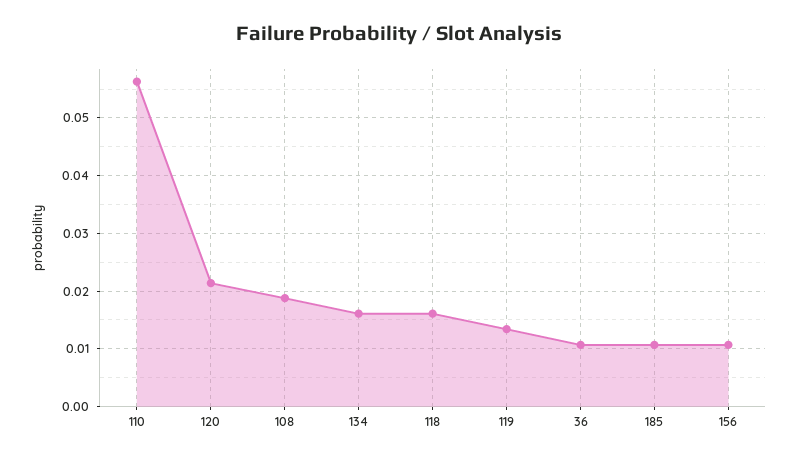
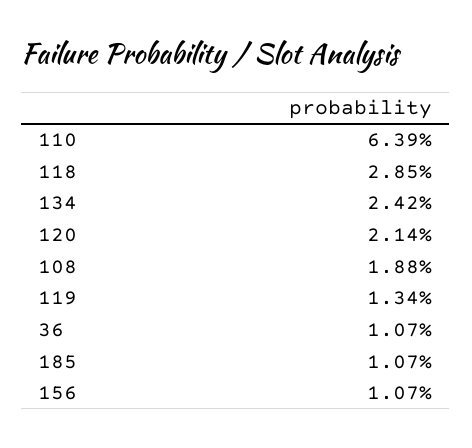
  {
-   "110": 0.056,
+   "110": 0.0639,
    "120": 0.0214,
    "108": 0.0188,
-   "134": 0.016,
+   "134": 0.0242,
-   "118": 0.016,
+   "118": 0.0285,
    "119": 0.0134,
    "36": 0.0107,
    "185": 0.0107,
    "156": 0.0107
  }

